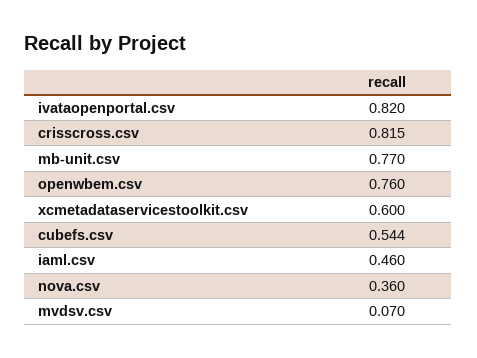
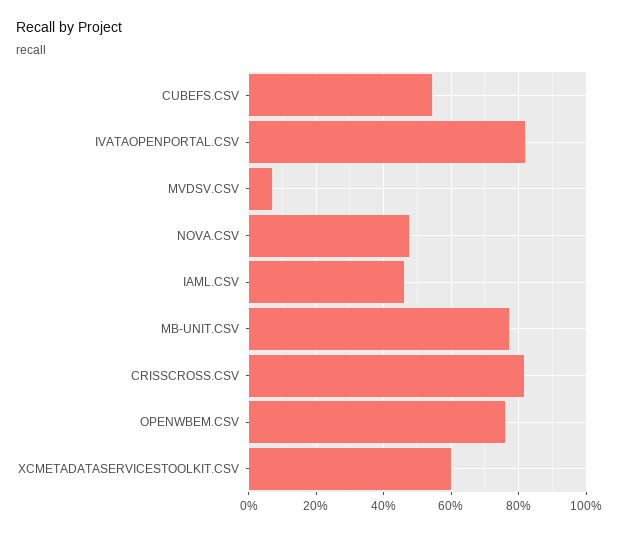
  {
    "ivataopenportal.csv": 0.82,
    "crisscross.csv": 0.815,
    "mb-unit.csv": 0.77,
    "openwbem.csv": 0.76,
    "xcmetadataservicestoolkit.csv": 0.6,
    "cubefs.csv": 0.544,
    "iaml.csv": 0.46,
-   "nova.csv": 0.36,
+   "nova.csv": 0.48,
    "mvdsv.csv": 0.07
  }

